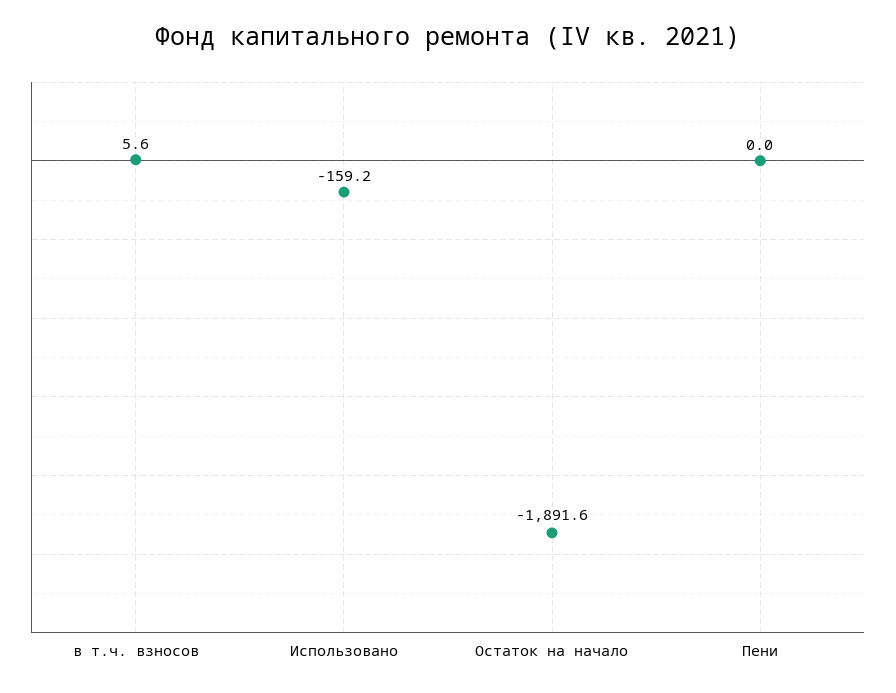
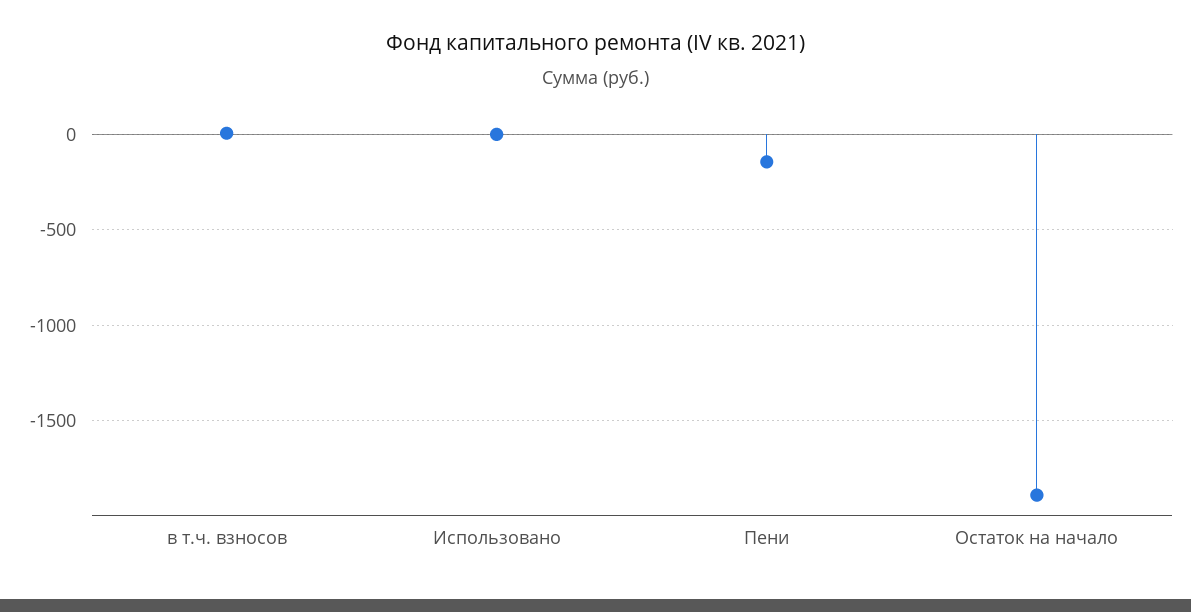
  {
    "в т.ч. взносов": 5.6,
-   "Использовано": -159.2,
+   "Использовано": 0,
    "Остаток на начало": -1891.6,
-   "Пени": 0
+   "Пени": -150
  }

